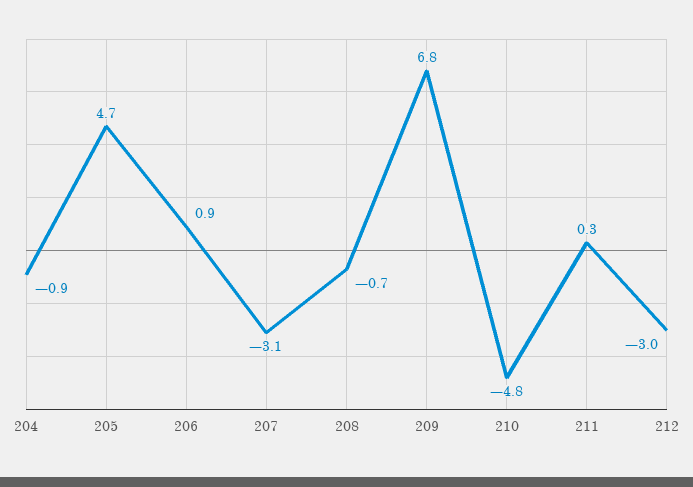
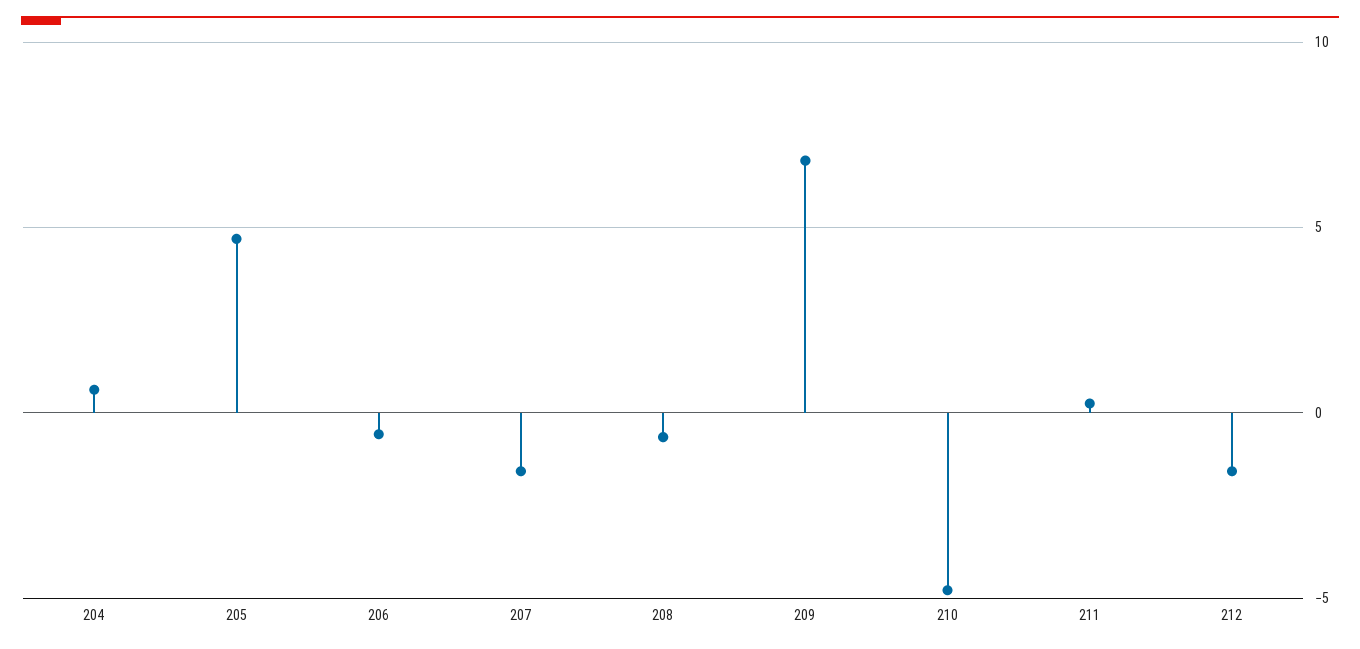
  {
-   "204": -0.9,
+   "204": 0.5,
    "205": 4.7,
-   "206": 0.9,
+   "206": -0.5,
-   "207": -3.1,
+   "207": -1.5,
    "208": -0.7,
    "209": 6.8,
    "210": -4.8,
    "211": 0.3,
-   "212": -3
+   "212": -1.5
  }

